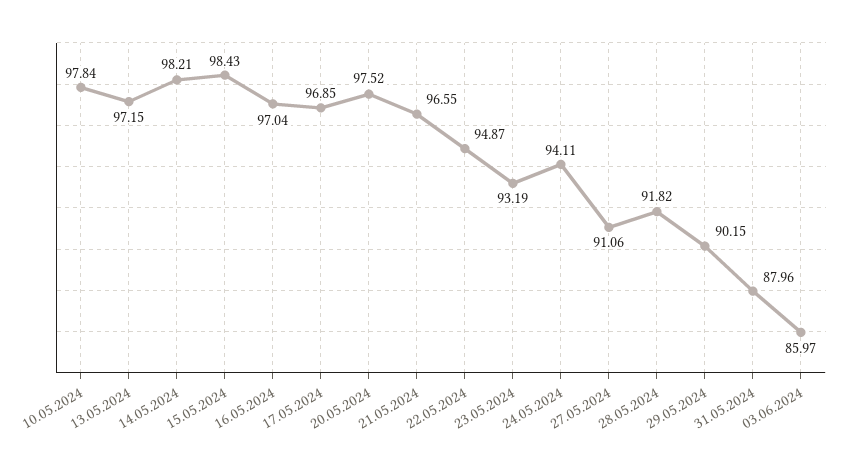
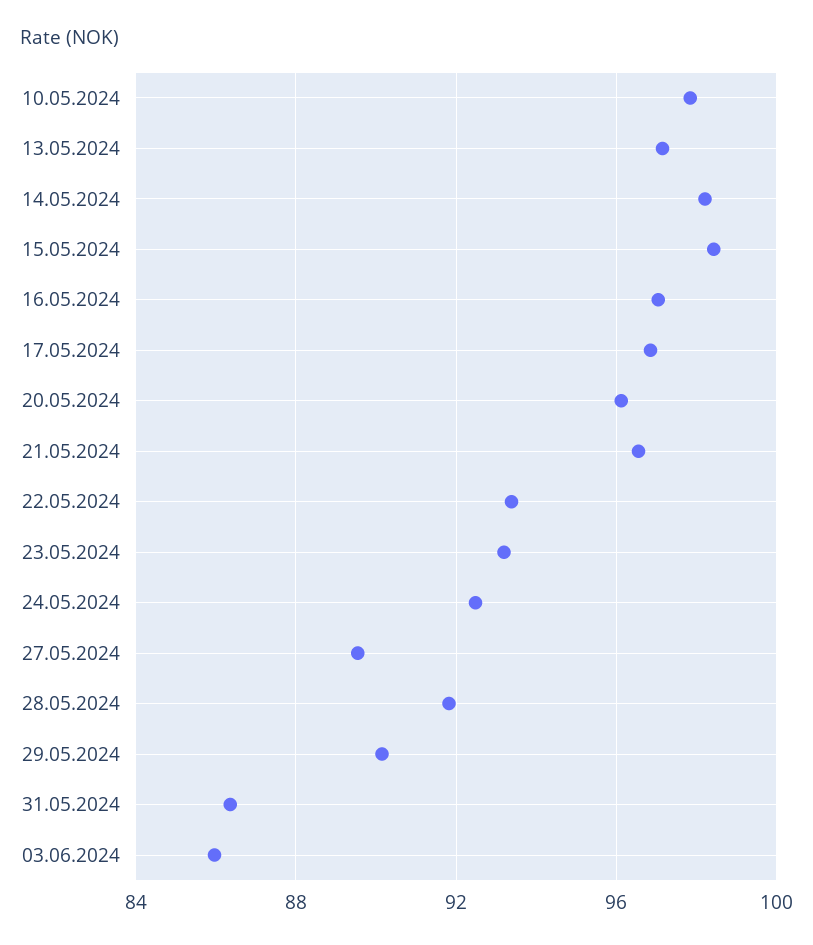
  {
    "10.05.2024": 97.84,
    "13.05.2024": 97.15,
    "14.05.2024": 98.21,
    "15.05.2024": 98.43,
    "16.05.2024": 97.04,
    "17.05.2024": 96.85,
-   "20.05.2024": 97.52,
+   "20.05.2024": 96,
    "21.05.2024": 96.55,
-   "22.05.2024": 94.87,
+   "22.05.2024": 93.5,
    "23.05.2024": 93.19,
-   "24.05.2024": 94.11,
+   "24.05.2024": 92.5,
-   "27.05.2024": 91.06,
+   "27.05.2024": 89.5,
    "28.05.2024": 91.82,
    "29.05.2024": 90.15,
-   "31.05.2024": 87.96,
+   "31.05.2024": 86.5,
    "03.06.2024": 85.97
  }

